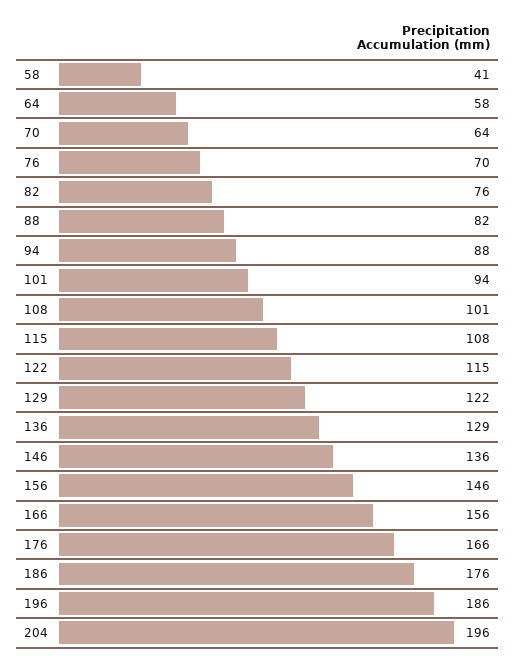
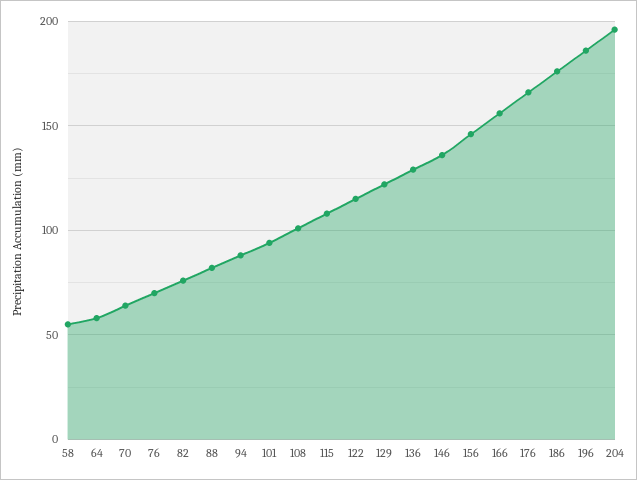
  {
-   "58": 41,
+   "58": 55,
    "64": 58,
    "70": 64,
    "76": 70,
    "82": 76,
    "88": 82,
    "94": 88,
    "101": 94,
    "108": 101,
    "115": 108,
    "122": 115,
    "129": 122,
    "136": 129,
    "146": 136,
    "156": 146,
    "166": 156,
    "176": 166,
    "186": 176,
    "196": 186,
    "204": 196
  }

